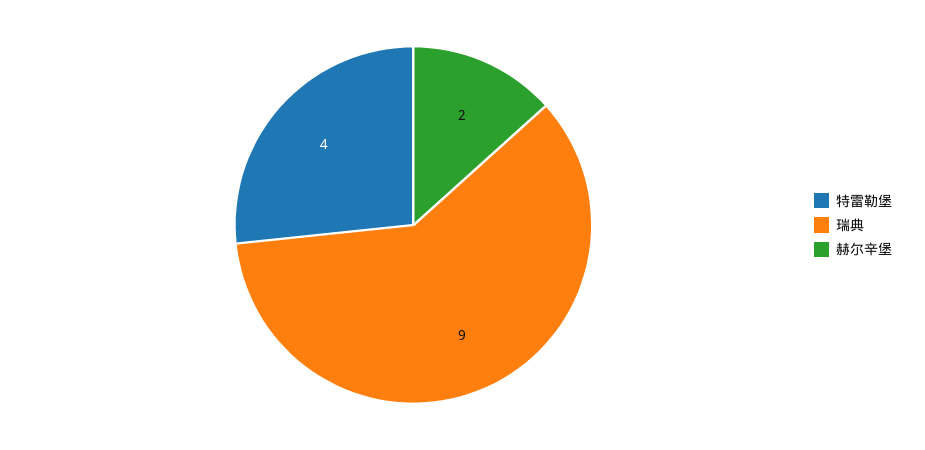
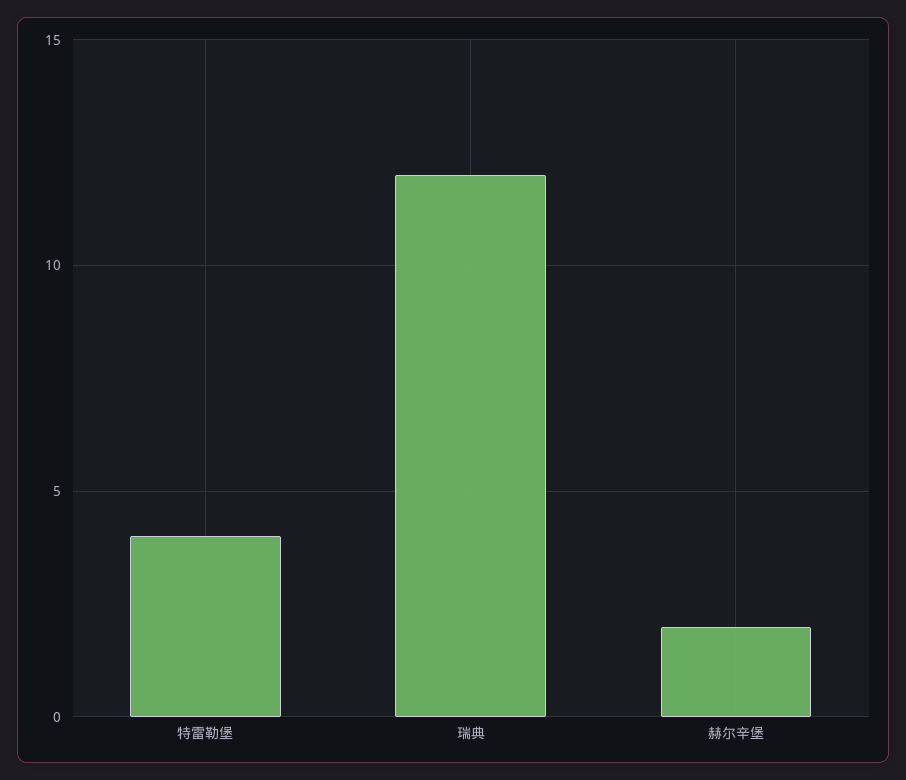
  {
    "特雷勒堡": 4,
-   "瑞典": 9,
+   "瑞典": 12,
    "赫尔辛堡": 2
  }

